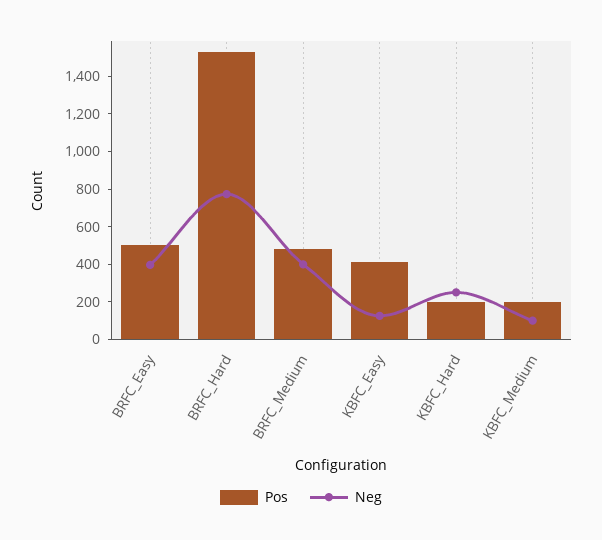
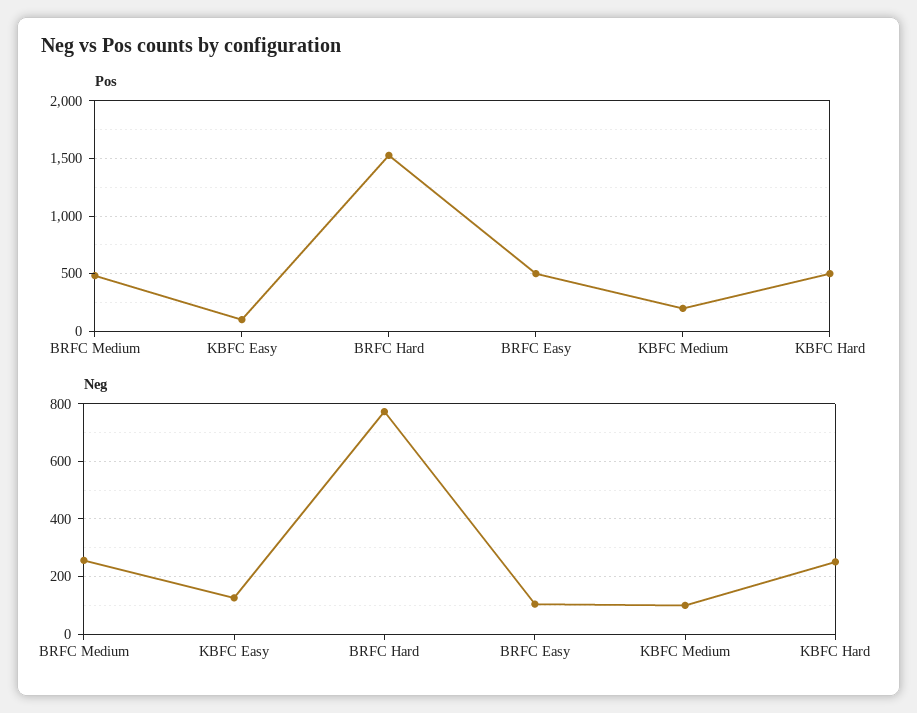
  {
    "Pos": {
      "BRFC_Easy": 500,
      "BRFC_Hard": 1550,
      "BRFC_Medium": 500,
-     "KBFC_Easy": 400,
+     "KBFC_Easy": 100,
-     "KBFC_Hard": 200,
+     "KBFC_Hard": 500,
      "KBFC_Medium": 200
    },
    "Neg": {
-     "BRFC_Easy": 400,
+     "BRFC_Easy": 100,
      "BRFC_Hard": 775,
-     "BRFC_Medium": 400,
+     "BRFC_Medium": 250,
      "KBFC_Easy": 125,
      "KBFC_Hard": 250,
      "KBFC_Medium": 100
    }
  }

